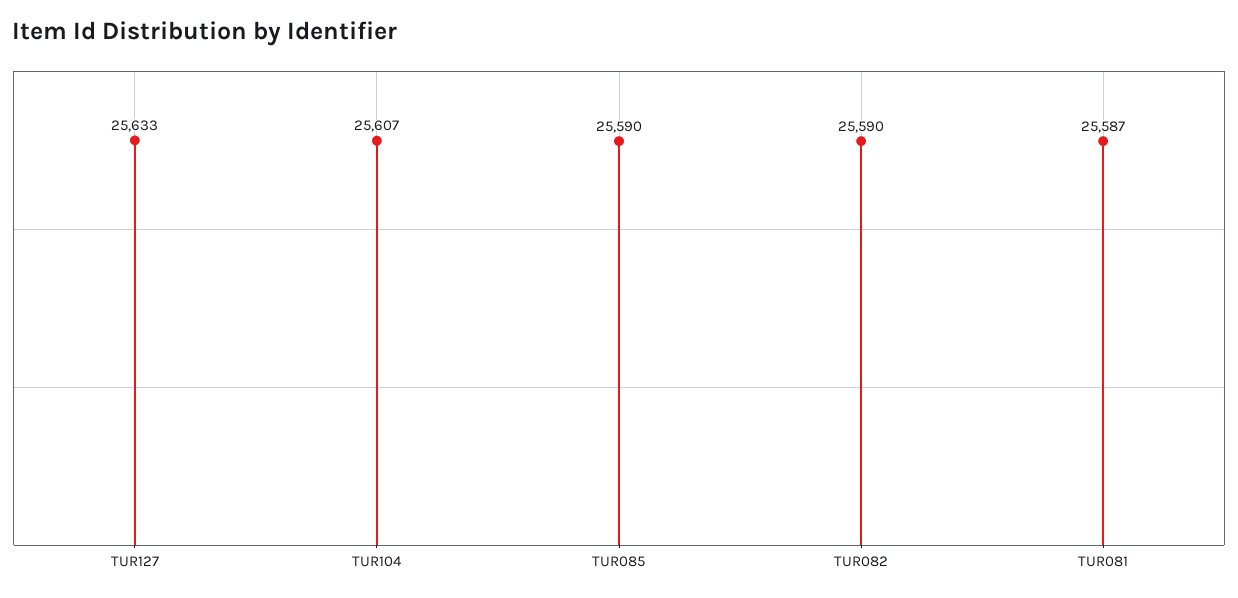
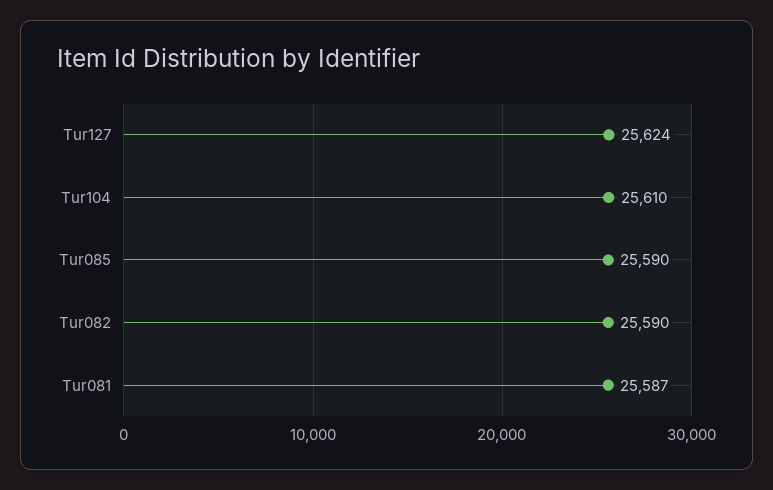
  {
-   "TUR127": 25633,
+   "TUR127": 25624,
-   "TUR104": 25607,
+   "TUR104": 25610,
    "TUR085": 25590,
    "TUR082": 25590,
    "TUR081": 25587
  }

